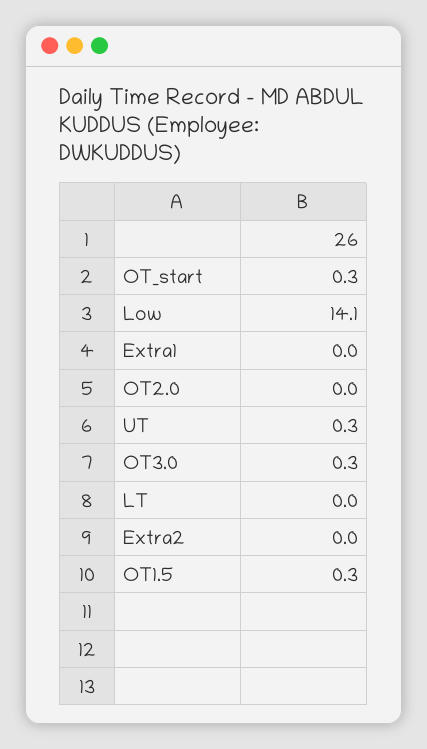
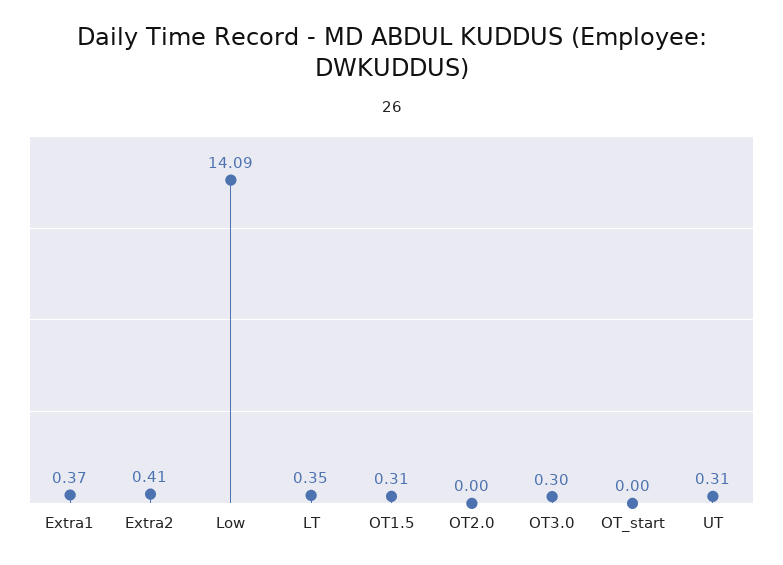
  {
-   "OT_start": 0.3,
+   "OT_start": 0,
    "Low": 14.09,
-   "Extra1": 0,
+   "Extra1": 0.37,
    "OT2.0": 0,
    "UT": 0.31,
    "OT3.0": 0.3,
-   "LT": 0,
+   "LT": 0.35,
-   "Extra2": 0,
+   "Extra2": 0.41,
    "OT1.5": 0.31
  }

